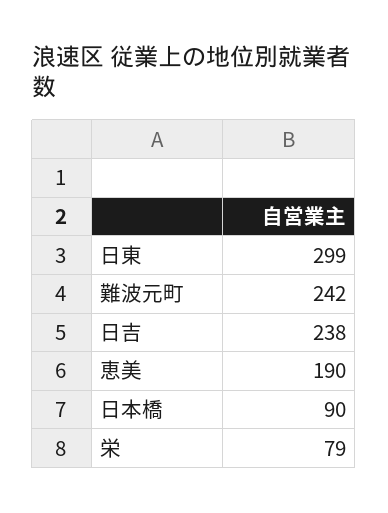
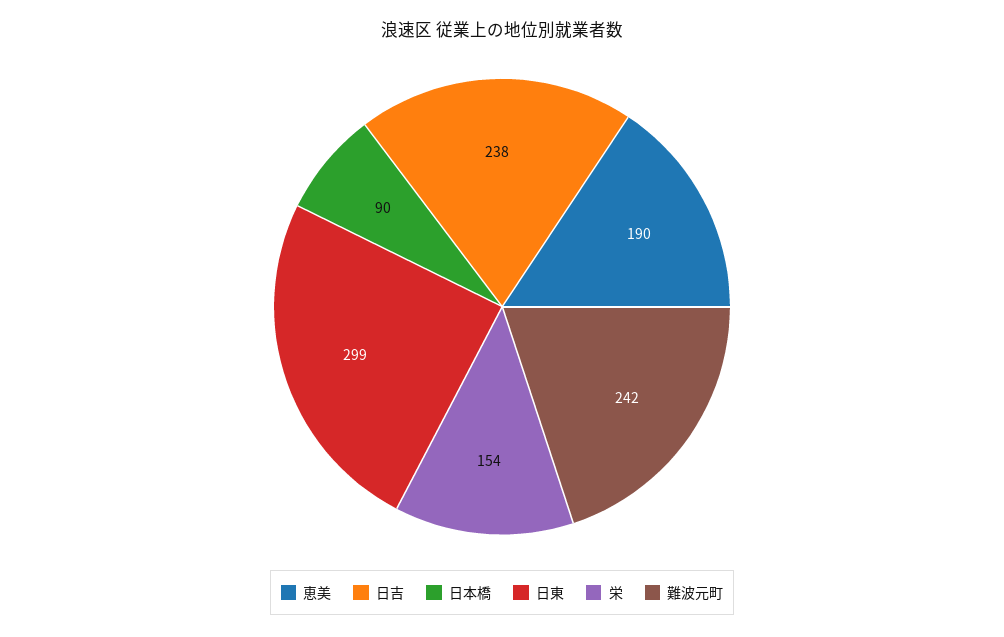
  {
    "日東": 299,
    "難波元町": 242,
    "日吉": 238,
    "恵美": 190,
    "日本橋": 90,
-   "栄": 79
+   "栄": 154
  }

